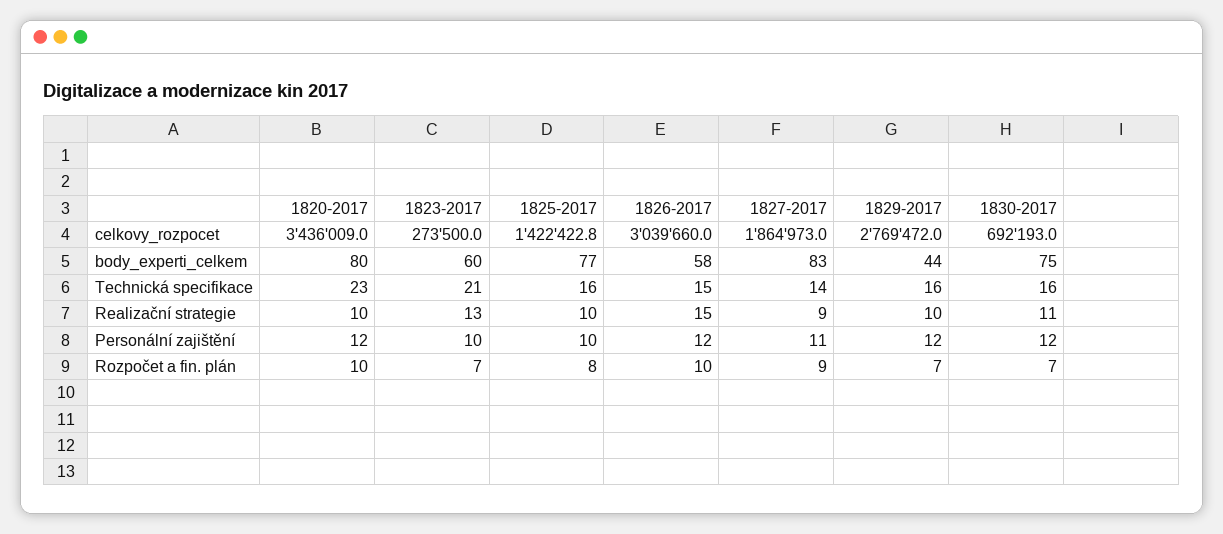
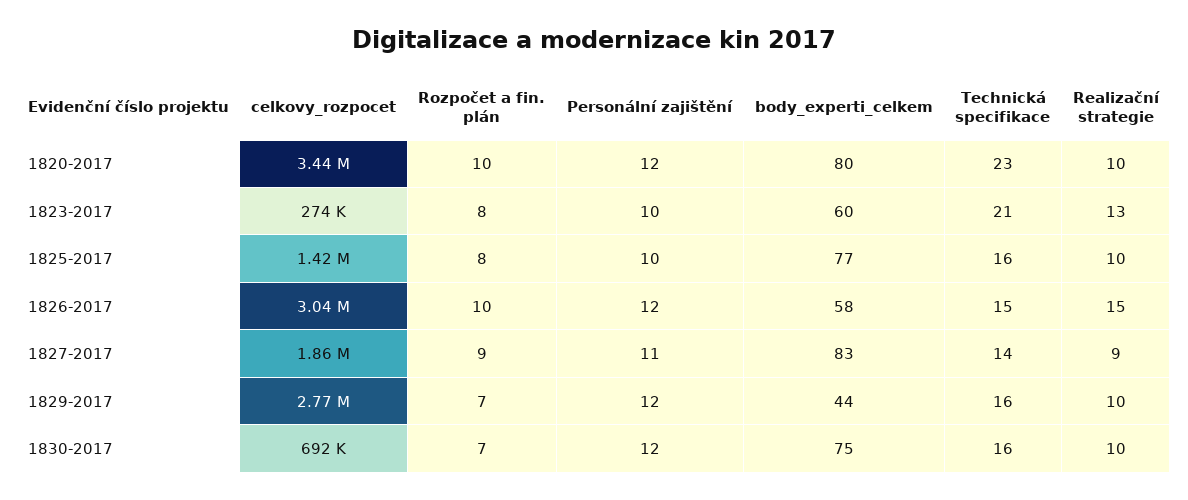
  {
    "1820-2017": {
      "celkovy_rozpocet": 3436009,
      "body_experti_celkem": 80,
      "Technická specifikace": 23,
      "Realizační strategie": 10,
      "Personální zajištění": 12,
      "Rozpočet a fin. plán": 10
    },
    "1823-2017": {
      "celkovy_rozpocet": 273500,
      "body_experti_celkem": 60,
      "Technická specifikace": 21,
      "Realizační strategie": 13,
      "Personální zajištění": 10,
-     "Rozpočet a fin. plán": 7
+     "Rozpočet a fin. plán": 8
    },
    "1825-2017": {
      "celkovy_rozpocet": 1422422.8,
      "body_experti_celkem": 77,
      "Technická specifikace": 16,
      "Realizační strategie": 10,
      "Personální zajištění": 10,
      "Rozpočet a fin. plán": 8
    },
    "1826-2017": {
      "celkovy_rozpocet": 3039660,
      "body_experti_celkem": 58,
      "Technická specifikace": 15,
      "Realizační strategie": 15,
      "Personální zajištění": 12,
      "Rozpočet a fin. plán": 10
    },
    "1827-2017": {
      "celkovy_rozpocet": 1864973,
      "body_experti_celkem": 83,
      "Technická specifikace": 14,
      "Realizační strategie": 9,
      "Personální zajištění": 11,
      "Rozpočet a fin. plán": 9
    },
    "1829-2017": {
      "celkovy_rozpocet": 2769472,
      "body_experti_celkem": 44,
      "Technická specifikace": 16,
      "Realizační strategie": 10,
      "Personální zajištění": 12,
      "Rozpočet a fin. plán": 7
    },
    "1830-2017": {
      "celkovy_rozpocet": 692193,
      "body_experti_celkem": 75,
      "Technická specifikace": 16,
-     "Realizační strategie": 11,
+     "Realizační strategie": 10,
      "Personální zajištění": 12,
      "Rozpočet a fin. plán": 7
    }
  }

